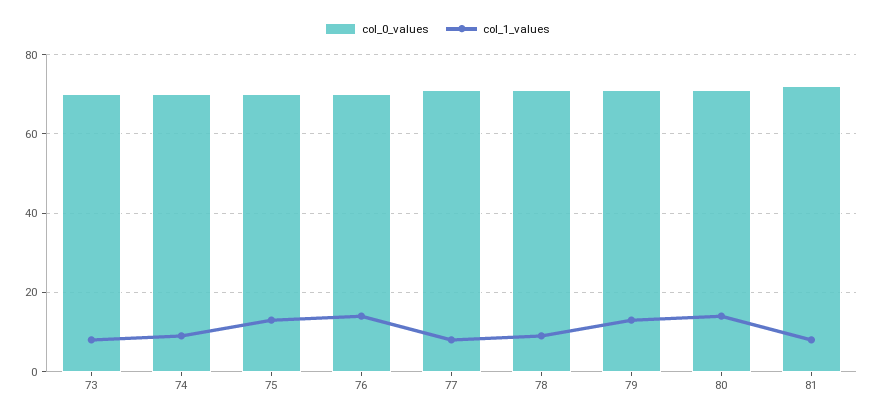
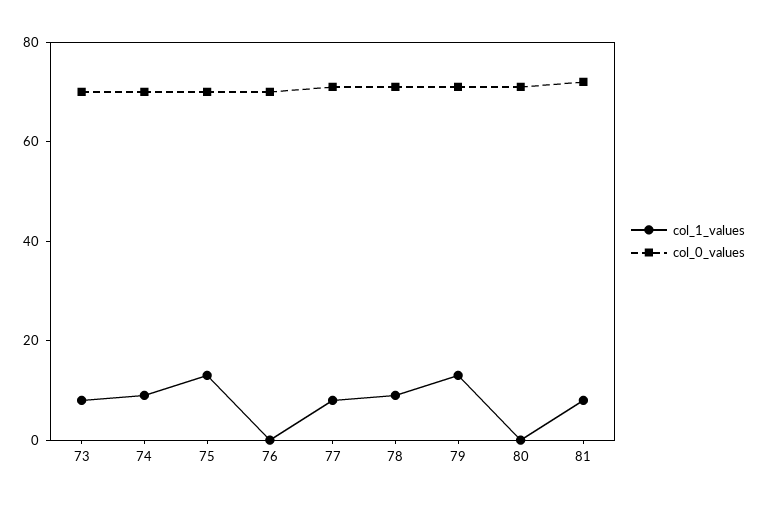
  {
    "col_0_values": {
      "73": 70,
      "74": 70,
      "75": 70,
      "76": 70,
      "77": 70,
      "78": 70,
      "79": 70,
      "80": 70,
      "81": 70
    },
    "col_1_values": {
      "73": 10,
      "74": 10,
      "75": 15,
-     "76": 15,
+     "76": 0,
      "77": 10,
      "78": 10,
      "79": 15,
-     "80": 15,
+     "80": 0,
      "81": 10
    }
  }

